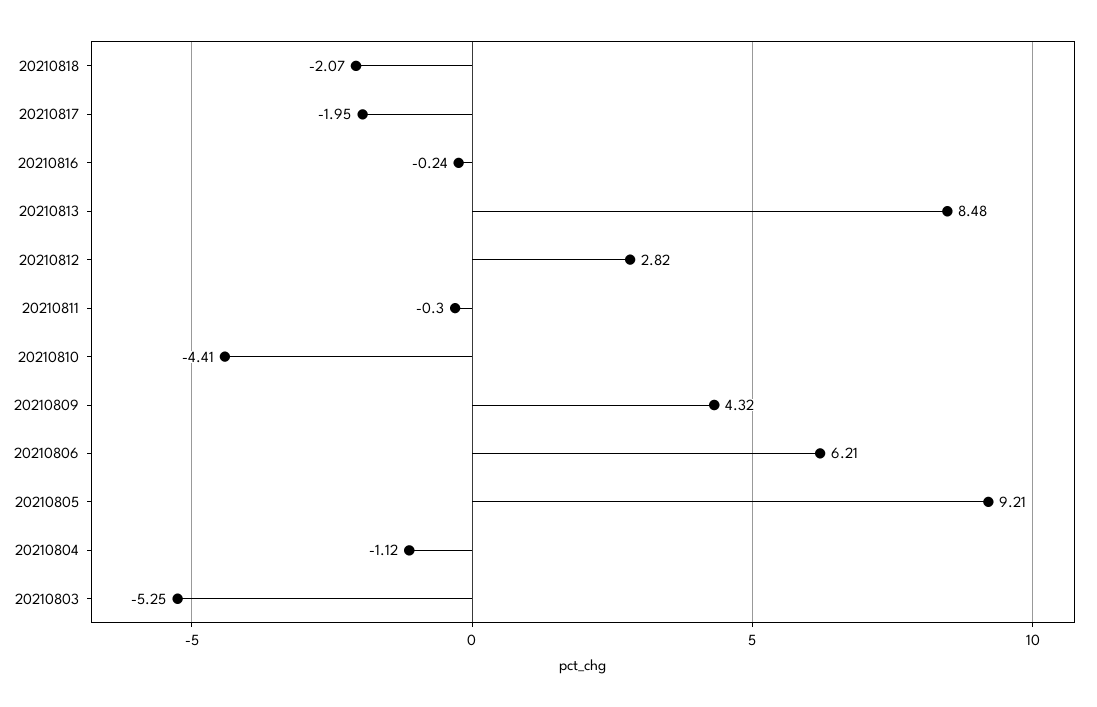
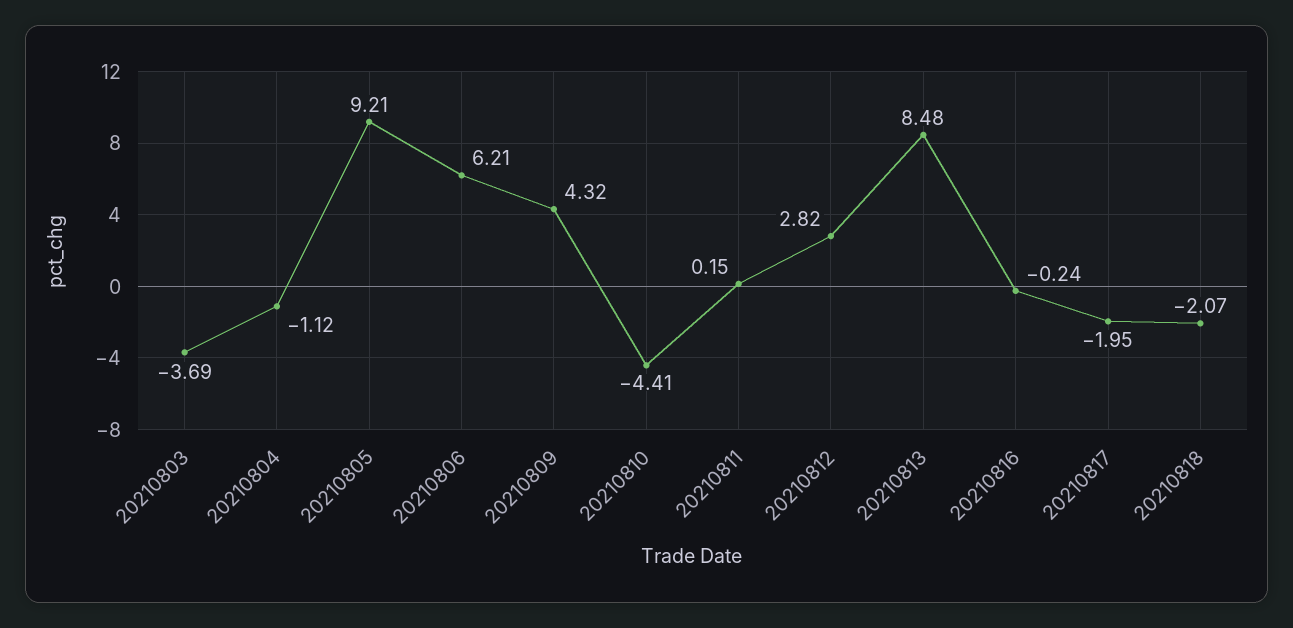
  {
    "20210818": -2.07,
    "20210817": -1.95,
    "20210816": -0.24,
    "20210813": 8.48,
    "20210812": 2.82,
-   "20210811": -0.3,
+   "20210811": 0.15,
    "20210810": -4.41,
    "20210809": 4.32,
    "20210806": 6.21,
    "20210805": 9.21,
    "20210804": -1.12,
-   "20210803": -5.25
+   "20210803": -3.69
  }

